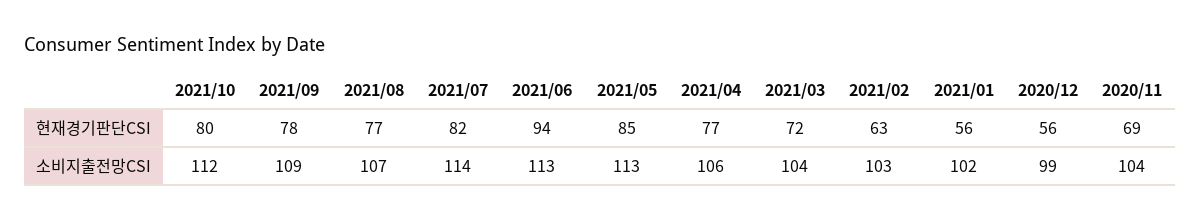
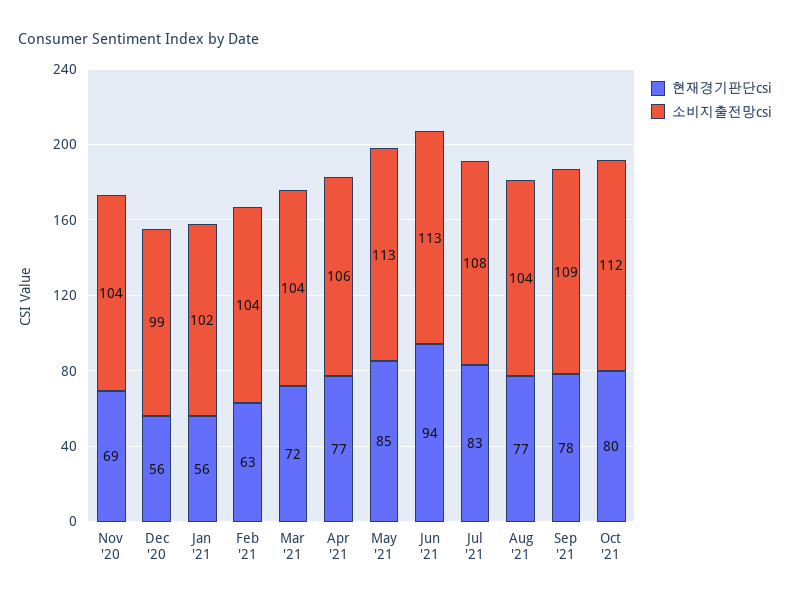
  {
    "현재경기판단CSI": {
      "2021/10": 80,
      "2021/09": 78,
      "2021/08": 77,
-     "2021/07": 82,
+     "2021/07": 83,
      "2021/06": 94,
      "2021/05": 85,
      "2021/04": 77,
      "2021/03": 72,
      "2021/02": 63,
      "2021/01": 56,
      "2020/12": 56,
      "2020/11": 69
    },
    "소비지출전망CSI": {
      "2021/10": 112,
      "2021/09": 109,
-     "2021/08": 107,
+     "2021/08": 104,
-     "2021/07": 114,
+     "2021/07": 108,
      "2021/06": 113,
      "2021/05": 113,
      "2021/04": 106,
      "2021/03": 104,
-     "2021/02": 103,
+     "2021/02": 104,
      "2021/01": 102,
      "2020/12": 99,
      "2020/11": 104
    }
  }

